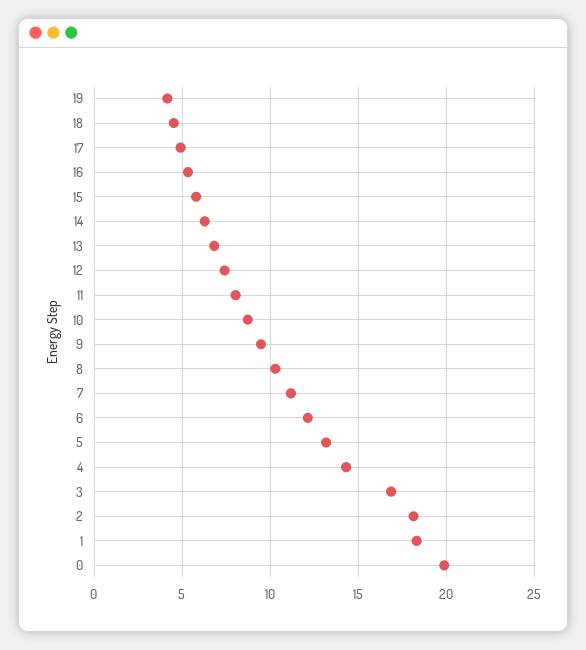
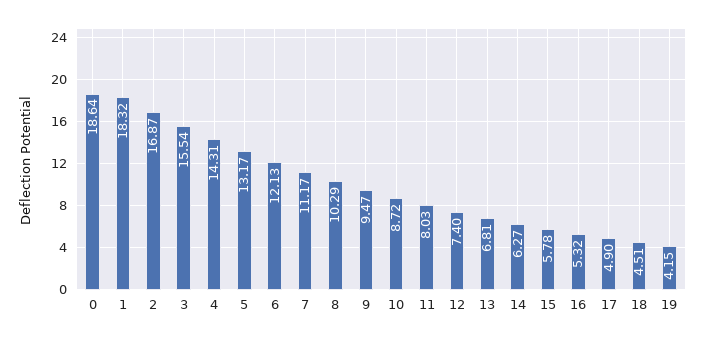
  {
    "19": 4.15,
    "18": 4.51,
    "17": 4.9,
    "16": 5.32,
    "15": 5.78,
    "14": 6.27,
    "13": 6.81,
    "12": 7.4,
    "11": 8.03,
    "10": 8.72,
    "9": 9.47,
    "8": 10.29,
    "7": 11.17,
    "6": 12.13,
    "5": 13.17,
    "4": 14.31,
-   "3": 17,
+   "3": 15.54,
-   "2": 18,
+   "2": 16.87,
    "1": 18.32,
-   "0": 20
+   "0": 18.64
  }

